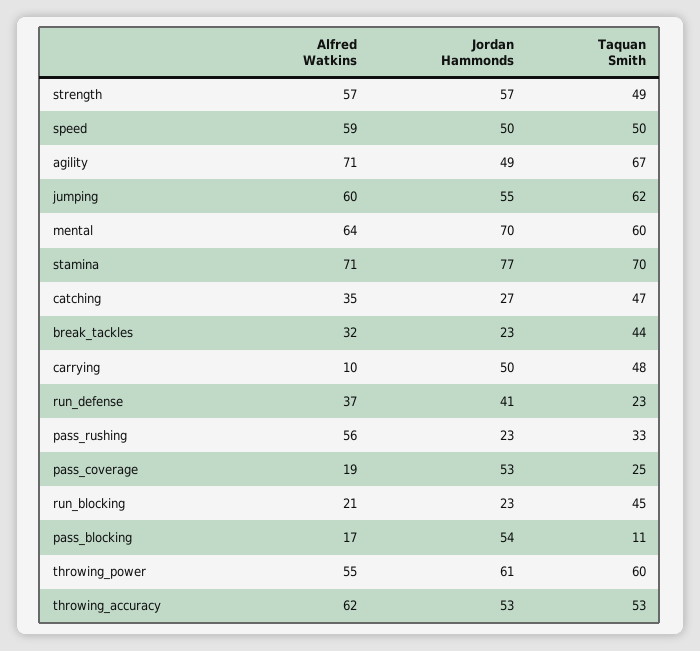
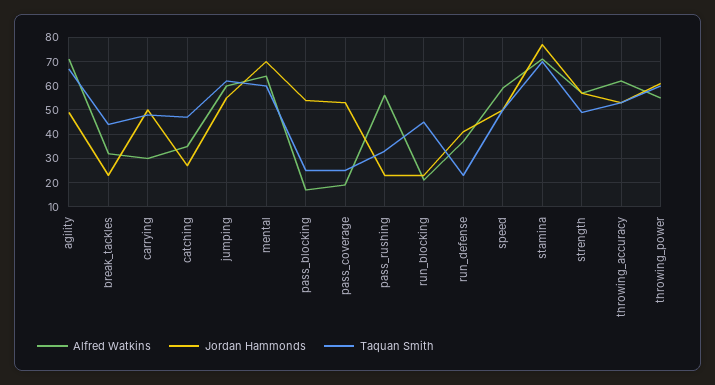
  {
    "Alfred Watkins": {
      "strength": 57,
      "speed": 59,
      "agility": 71,
      "jumping": 60,
      "mental": 64,
      "stamina": 71,
      "catching": 35,
      "break_tackles": 32,
-     "carrying": 10,
+     "carrying": 30,
      "run_defense": 37,
      "pass_rushing": 56,
      "pass_coverage": 19,
      "run_blocking": 21,
      "pass_blocking": 17,
      "throwing_power": 55,
      "throwing_accuracy": 62
    },
    "Jordan Hammonds": {
      "strength": 57,
      "speed": 50,
      "agility": 49,
      "jumping": 55,
      "mental": 70,
      "stamina": 77,
      "catching": 27,
      "break_tackles": 23,
      "carrying": 50,
      "run_defense": 41,
      "pass_rushing": 23,
      "pass_coverage": 53,
      "run_blocking": 23,
      "pass_blocking": 54,
      "throwing_power": 61,
      "throwing_accuracy": 53
    },
    "Taquan Smith": {
      "strength": 49,
      "speed": 50,
      "agility": 67,
      "jumping": 62,
      "mental": 60,
      "stamina": 70,
      "catching": 47,
      "break_tackles": 44,
      "carrying": 48,
      "run_defense": 23,
      "pass_rushing": 33,
      "pass_coverage": 25,
      "run_blocking": 45,
-     "pass_blocking": 11,
+     "pass_blocking": 25,
      "throwing_power": 60,
      "throwing_accuracy": 53
    }
  }

